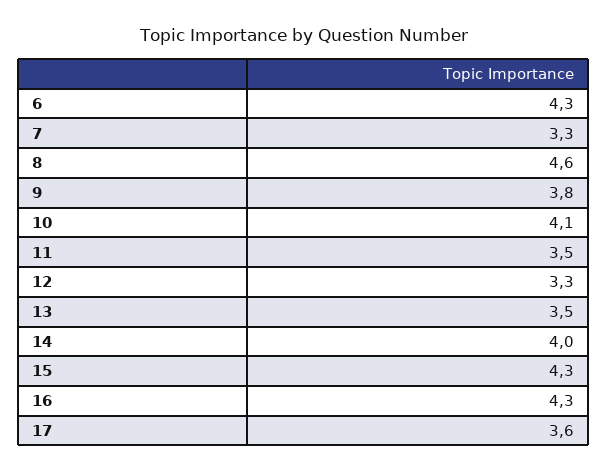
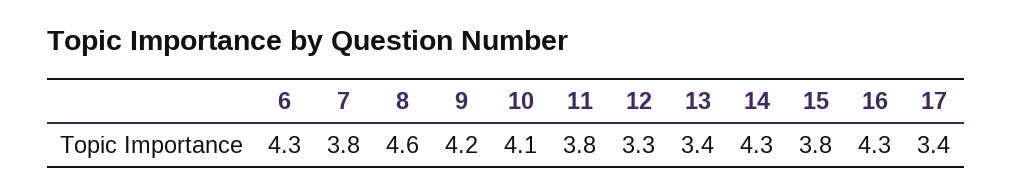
  {
    "6": 4.3,
-   "7": 3.3,
+   "7": 3.8,
    "8": 4.6,
-   "9": 3.8,
+   "9": 4.2,
    "10": 4.1,
-   "11": 3.5,
+   "11": 3.8,
    "12": 3.3,
-   "13": 3.5,
+   "13": 3.4,
-   "14": 4,
+   "14": 4.3,
-   "15": 4.3,
+   "15": 3.8,
    "16": 4.3,
-   "17": 3.6
+   "17": 3.4
  }

